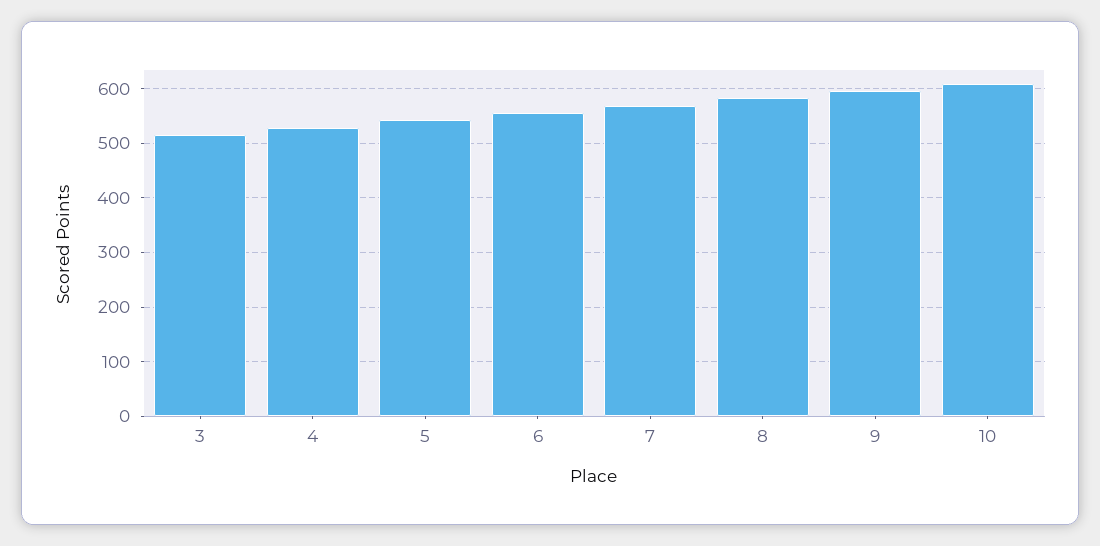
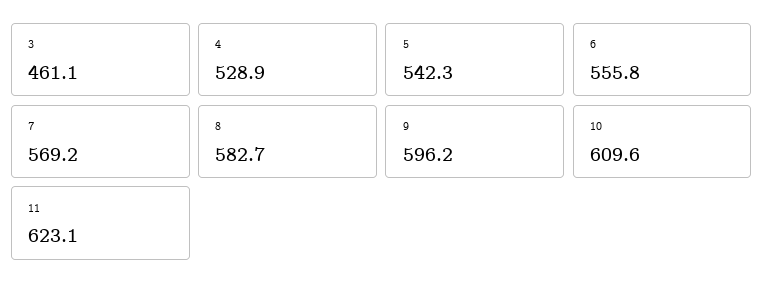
  {
-   "3": 520,
+   "3": 461.1,
    "4": 528.9,
    "5": 542.3,
    "6": 555.8,
    "7": 569.2,
    "8": 582.7,
    "9": 596.2,
-   "10": 609.6
+   "10": 609.6,
+   "11": 623.1
  }

